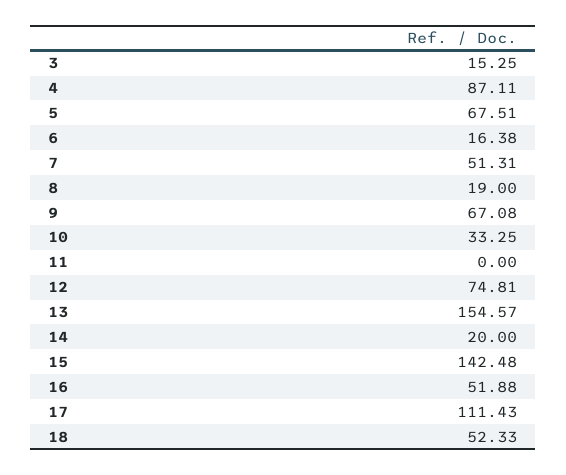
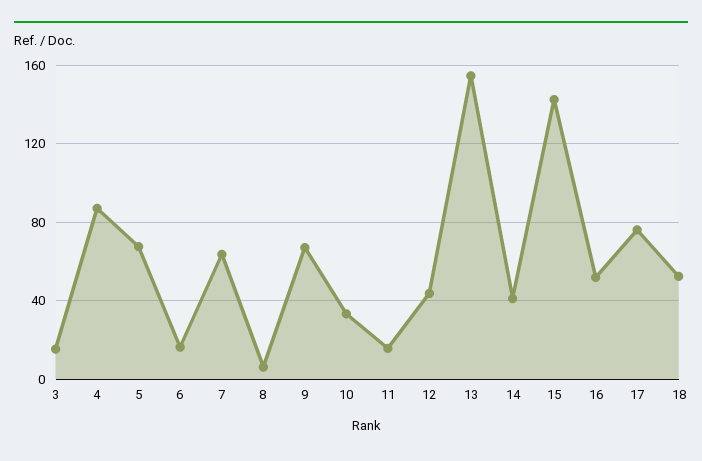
  {
    "3": 15.25,
    "4": 87.11,
    "5": 67.51,
    "6": 16.38,
-   "7": 51.31,
+   "7": 65,
-   "8": 19,
+   "8": 5,
    "9": 67.08,
    "10": 33.25,
-   "11": 0,
+   "11": 15,
-   "12": 74.81,
+   "12": 45,
    "13": 154.57,
-   "14": 20,
+   "14": 40,
    "15": 142.48,
    "16": 51.88,
-   "17": 111.43,
+   "17": 75,
    "18": 52.33
  }

